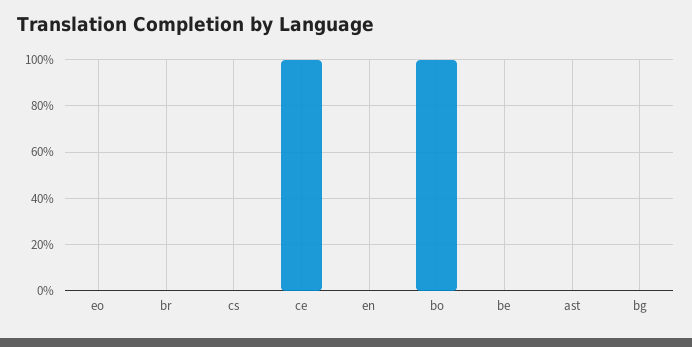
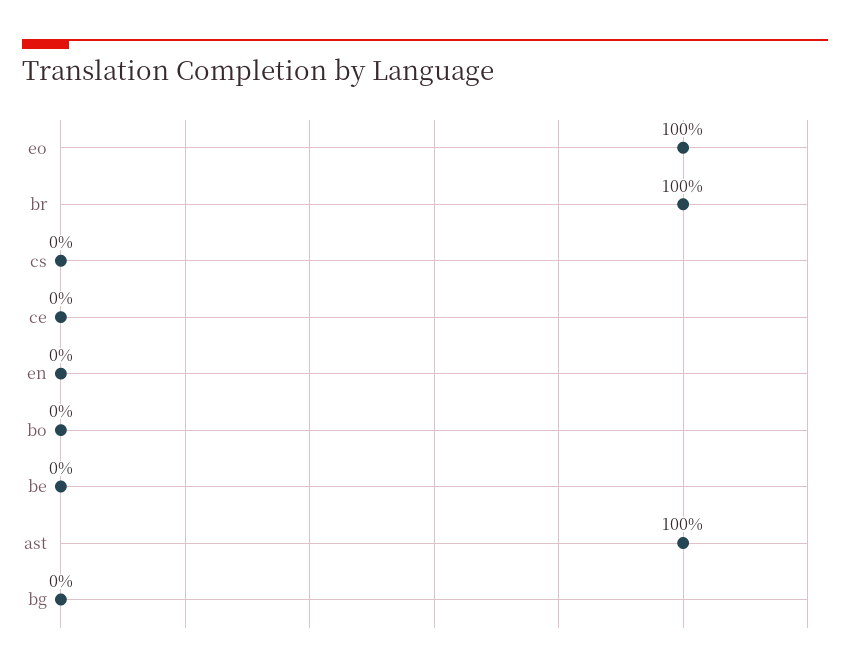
  {
-   "eo": 0,
+   "eo": 100,
-   "br": 0,
+   "br": 100,
    "cs": 0,
-   "ce": 100,
+   "ce": 0,
    "en": 0,
-   "bo": 100,
+   "bo": 0,
    "be": 0,
-   "ast": 0,
+   "ast": 100,
    "bg": 0
  }

